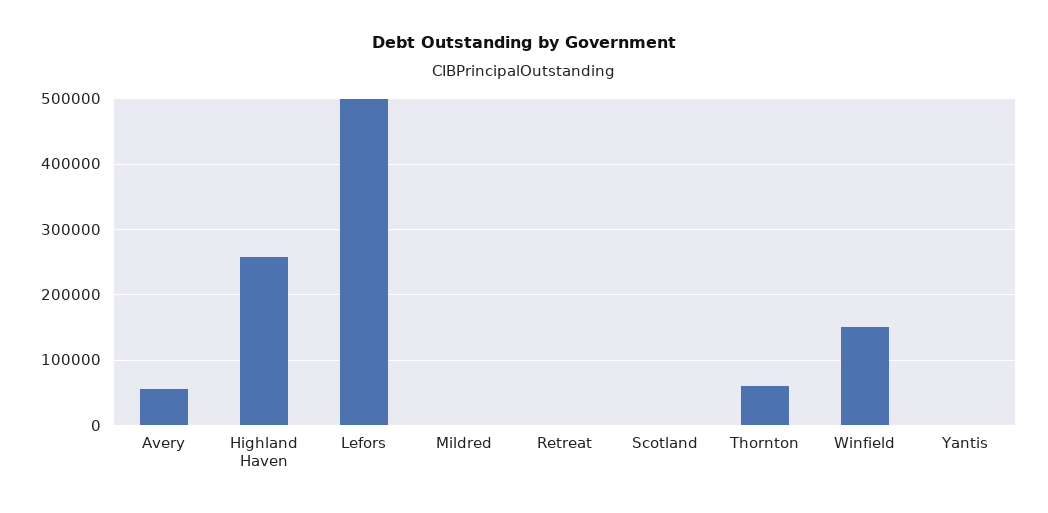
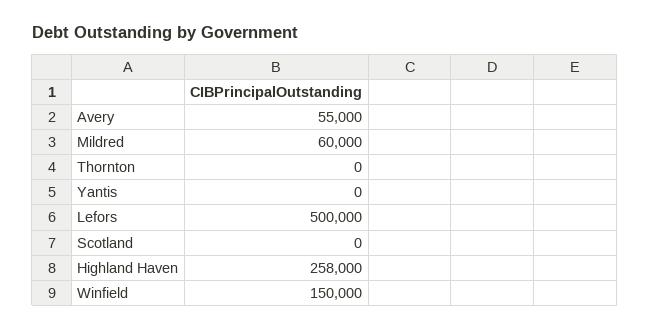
  {
    "Avery": 55000,
    "Highland Haven": 258000,
    "Lefors": 500000,
-   "Mildred": 0,
+   "Mildred": 60000,
-   "Retreat": 0,
    "Scotland": 0,
-   "Thornton": 60000,
+   "Thornton": 0,
    "Winfield": 150000,
    "Yantis": 0
  }

